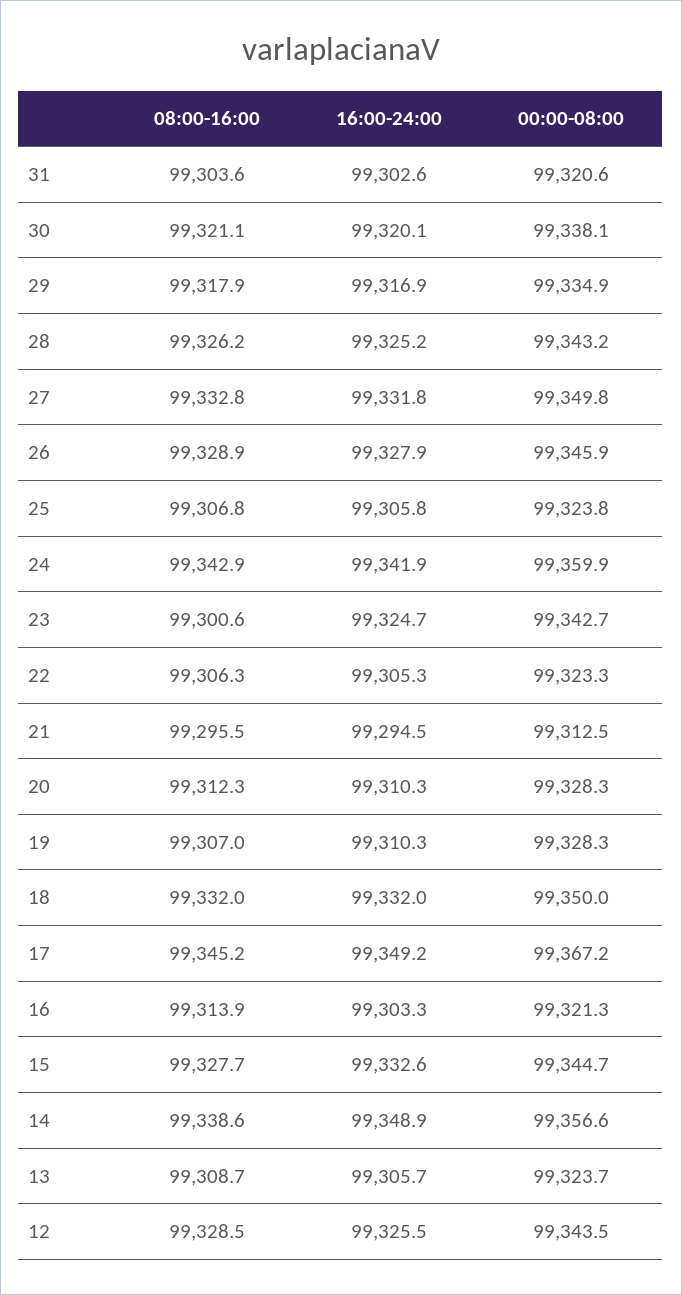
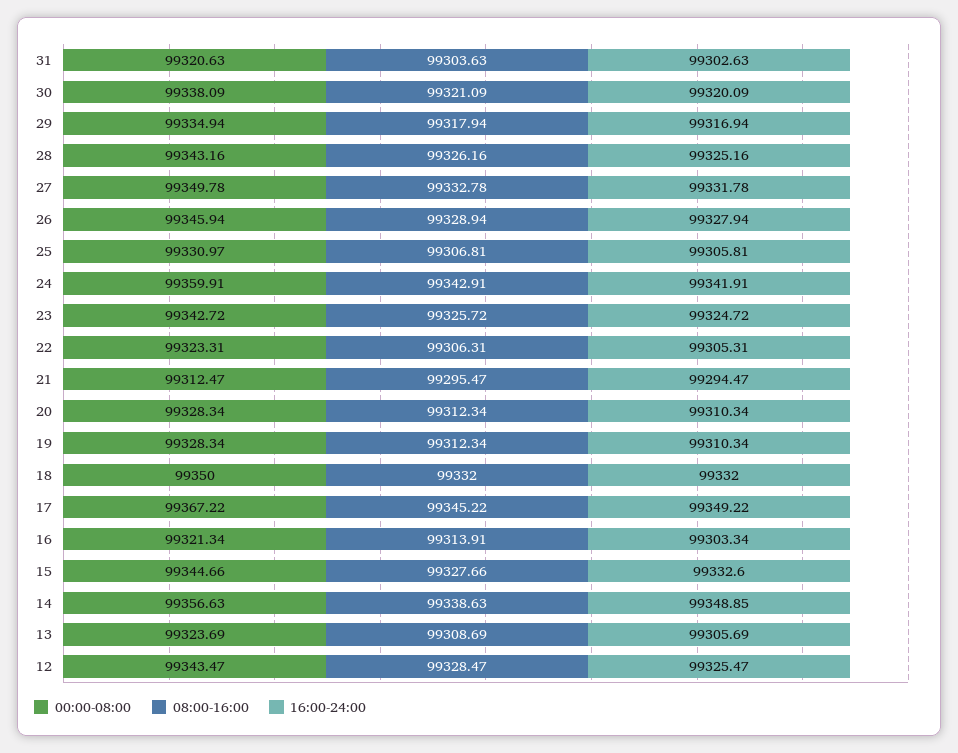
  {
    "08:00-16:00": {
      "31": 99303.63,
      "30": 99321.09,
      "29": 99317.94,
      "28": 99326.16,
      "27": 99332.78,
      "26": 99328.94,
      "25": 99306.81,
      "24": 99342.91,
-     "23": 99300.6,
+     "23": 99325.72,
      "22": 99306.31,
      "21": 99295.47,
      "20": 99312.34,
-     "19": 99307,
+     "19": 99312.34,
      "18": 99332,
      "17": 99345.22,
      "16": 99313.91,
      "15": 99327.66,
      "14": 99338.63,
      "13": 99308.69,
      "12": 99328.47
    },
    "16:00-24:00": {
      "31": 99302.63,
      "30": 99320.09,
      "29": 99316.94,
      "28": 99325.16,
      "27": 99331.78,
      "26": 99327.94,
      "25": 99305.81,
      "24": 99341.91,
      "23": 99324.72,
      "22": 99305.31,
      "21": 99294.47,
      "20": 99310.34,
      "19": 99310.34,
      "18": 99332,
      "17": 99349.22,
      "16": 99303.34,
      "15": 99332.6,
      "14": 99348.85,
      "13": 99305.69,
      "12": 99325.47
    },
    "00:00-08:00": {
      "31": 99320.63,
      "30": 99338.09,
      "29": 99334.94,
      "28": 99343.16,
      "27": 99349.78,
      "26": 99345.94,
-     "25": 99323.8,
+     "25": 99330.97,
      "24": 99359.91,
      "23": 99342.72,
      "22": 99323.31,
      "21": 99312.47,
      "20": 99328.34,
      "19": 99328.34,
      "18": 99350,
      "17": 99367.22,
      "16": 99321.34,
      "15": 99344.66,
      "14": 99356.63,
      "13": 99323.69,
      "12": 99343.47
    }
  }

